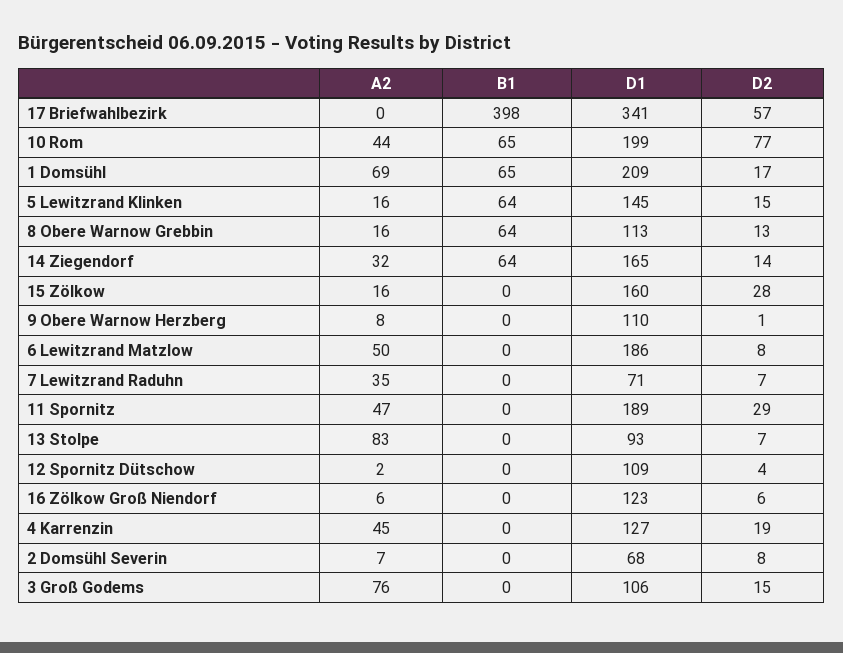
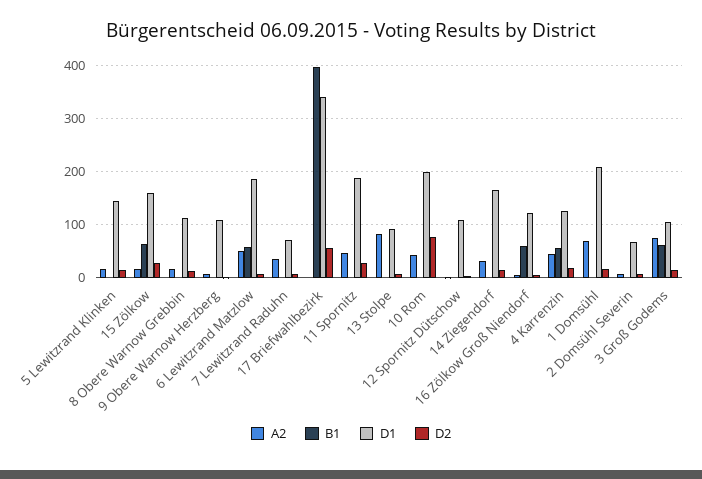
  {
    "A2": {
      "17 Briefwahlbezirk": 0,
      "10 Rom": 44,
      "1 Domsühl": 69,
      "5 Lewitzrand Klinken": 16,
      "8 Obere Warnow Grebbin": 16,
      "14 Ziegendorf": 32,
      "15 Zölkow": 16,
      "9 Obere Warnow Herzberg": 8,
      "6 Lewitzrand Matzlow": 50,
      "7 Lewitzrand Raduhn": 35,
      "11 Spornitz": 47,
      "13 Stolpe": 83,
      "12 Spornitz Dütschow": 2,
      "16 Zölkow Groß Niendorf": 6,
      "4 Karrenzin": 45,
      "2 Domsühl Severin": 7,
      "3 Groß Godems": 76
    },
    "B1": {
      "17 Briefwahlbezirk": 398,
-     "10 Rom": 65,
+     "10 Rom": 0,
-     "1 Domsühl": 65,
+     "1 Domsühl": 0,
-     "5 Lewitzrand Klinken": 64,
+     "5 Lewitzrand Klinken": 0,
-     "8 Obere Warnow Grebbin": 64,
+     "8 Obere Warnow Grebbin": 0,
-     "14 Ziegendorf": 64,
+     "14 Ziegendorf": 0,
-     "15 Zölkow": 0,
+     "15 Zölkow": 60,
      "9 Obere Warnow Herzberg": 0,
-     "6 Lewitzrand Matzlow": 0,
+     "6 Lewitzrand Matzlow": 60,
      "7 Lewitzrand Raduhn": 0,
      "11 Spornitz": 0,
      "13 Stolpe": 0,
      "12 Spornitz Dütschow": 0,
-     "16 Zölkow Groß Niendorf": 0,
+     "16 Zölkow Groß Niendorf": 60,
-     "4 Karrenzin": 0,
+     "4 Karrenzin": 60,
      "2 Domsühl Severin": 0,
-     "3 Groß Godems": 0
+     "3 Groß Godems": 60
    },
    "D1": {
      "17 Briefwahlbezirk": 341,
      "10 Rom": 199,
      "1 Domsühl": 209,
      "5 Lewitzrand Klinken": 145,
      "8 Obere Warnow Grebbin": 113,
      "14 Ziegendorf": 165,
      "15 Zölkow": 160,
      "9 Obere Warnow Herzberg": 110,
      "6 Lewitzrand Matzlow": 186,
      "7 Lewitzrand Raduhn": 71,
      "11 Spornitz": 189,
      "13 Stolpe": 93,
      "12 Spornitz Dütschow": 109,
      "16 Zölkow Groß Niendorf": 123,
      "4 Karrenzin": 127,
      "2 Domsühl Severin": 68,
      "3 Groß Godems": 106
    },
    "D2": {
      "17 Briefwahlbezirk": 57,
      "10 Rom": 77,
      "1 Domsühl": 17,
      "5 Lewitzrand Klinken": 15,
      "8 Obere Warnow Grebbin": 13,
      "14 Ziegendorf": 14,
      "15 Zölkow": 28,
      "9 Obere Warnow Herzberg": 1,
      "6 Lewitzrand Matzlow": 8,
      "7 Lewitzrand Raduhn": 7,
      "11 Spornitz": 29,
      "13 Stolpe": 7,
      "12 Spornitz Dütschow": 4,
      "16 Zölkow Groß Niendorf": 6,
      "4 Karrenzin": 19,
      "2 Domsühl Severin": 8,
      "3 Groß Godems": 15
    }
  }

